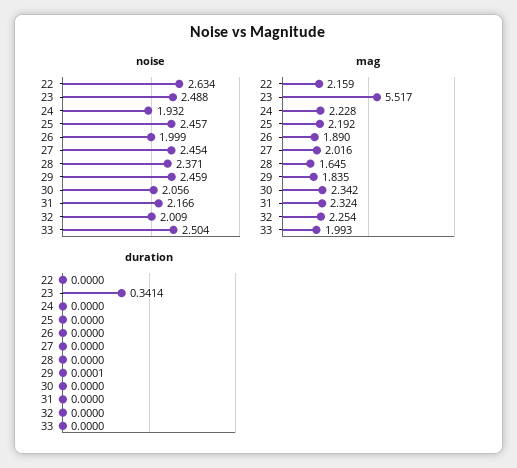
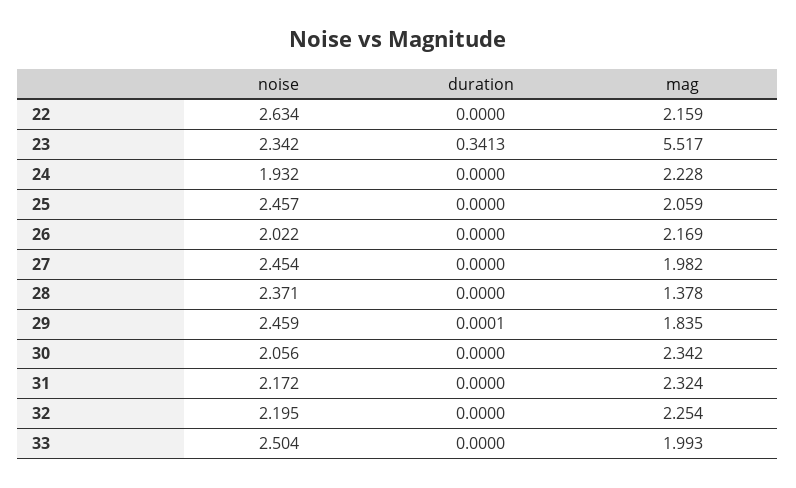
  {
    "noise": {
      "22": 2.634,
-     "23": 2.488,
+     "23": 2.342,
      "24": 1.932,
      "25": 2.457,
-     "26": 1.999,
+     "26": 2.022,
      "27": 2.454,
      "28": 2.371,
      "29": 2.459,
      "30": 2.056,
-     "31": 2.166,
+     "31": 2.172,
-     "32": 2.009,
+     "32": 2.195,
      "33": 2.504
    },
    "mag": {
      "22": 2.159,
      "23": 5.517,
      "24": 2.228,
-     "25": 2.192,
+     "25": 2.059,
-     "26": 1.89,
+     "26": 2.169,
-     "27": 2.016,
+     "27": 1.982,
-     "28": 1.645,
+     "28": 1.378,
      "29": 1.835,
      "30": 2.342,
      "31": 2.324,
      "32": 2.254,
      "33": 1.993
    },
    "duration": {
      "22": 0,
-     "23": 0.3414,
+     "23": 0.3413,
      "24": 0,
      "25": 0,
      "26": 0,
      "27": 0,
      "28": 0,
      "29": 0.0001,
      "30": 0,
      "31": 0,
      "32": 0,
      "33": 0
    }
  }

